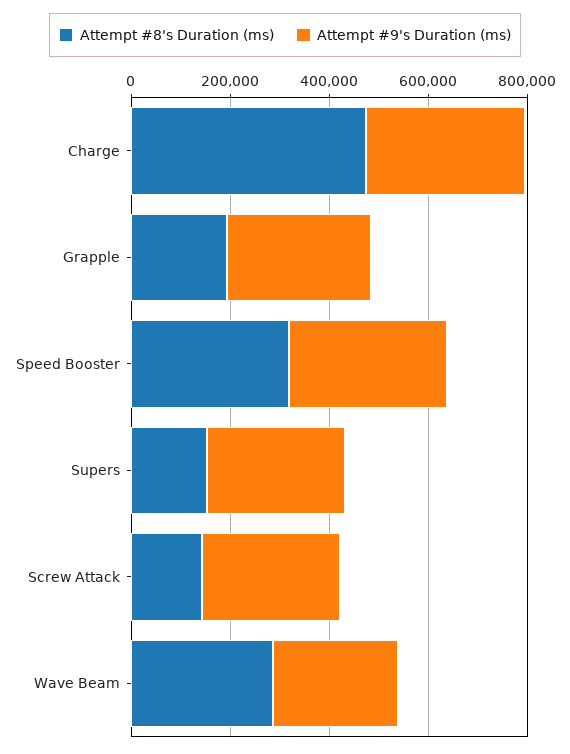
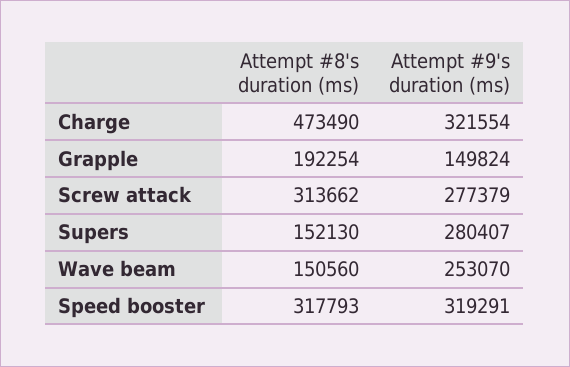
  {
    "Attempt #8's Duration (ms)": {
      "Charge": 473490,
      "Grapple": 192254,
      "Speed Booster": 317793,
      "Supers": 152130,
-     "Screw Attack": 150000,
+     "Screw Attack": 313662,
-     "Wave Beam": 300000
+     "Wave Beam": 150560
    },
    "Attempt #9's Duration (ms)": {
      "Charge": 321554,
-     "Grapple": 300000,
+     "Grapple": 149824,
      "Speed Booster": 319291,
      "Supers": 280407,
      "Screw Attack": 277379,
      "Wave Beam": 253070
    }
  }

